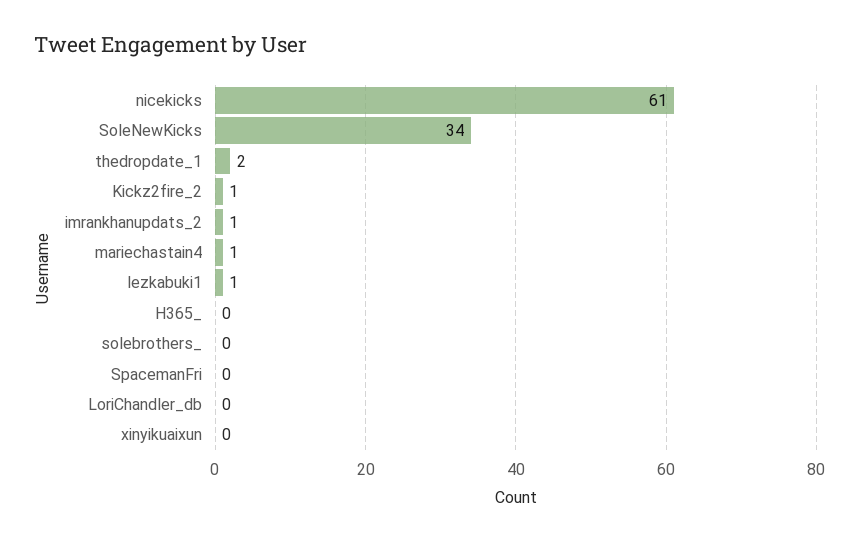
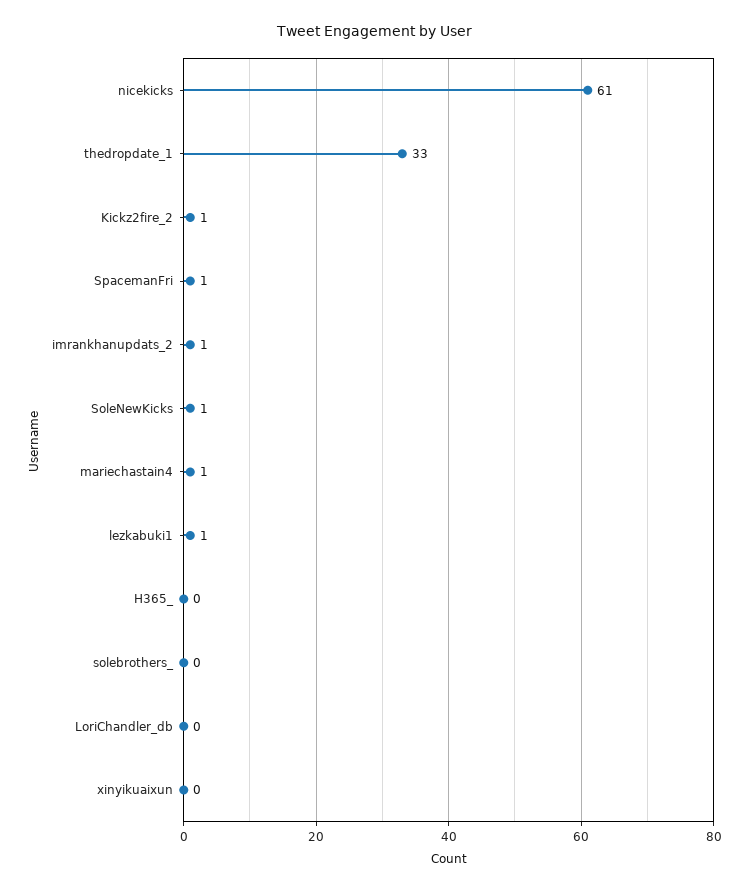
  {
    "nicekicks": 61,
-   "SoleNewKicks": 34,
+   "SoleNewKicks": 1,
-   "thedropdate_1": 2,
+   "thedropdate_1": 33,
    "Kickz2fire_2": 1,
    "imrankhanupdats_2": 1,
    "mariechastain4": 1,
    "lezkabuki1": 1,
    "H365_": 0,
    "solebrothers_": 0,
-   "SpacemanFri": 0,
+   "SpacemanFri": 1,
    "LoriChandler_db": 0,
    "xinyikuaixun": 0
  }

